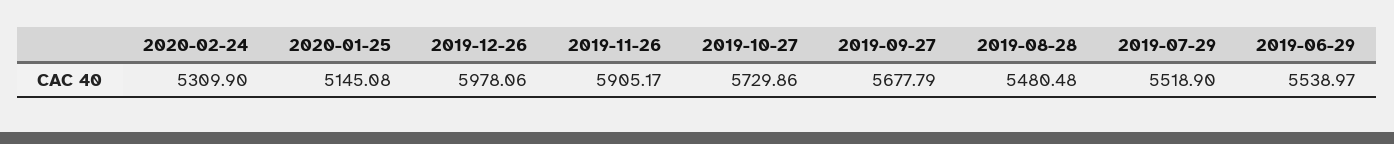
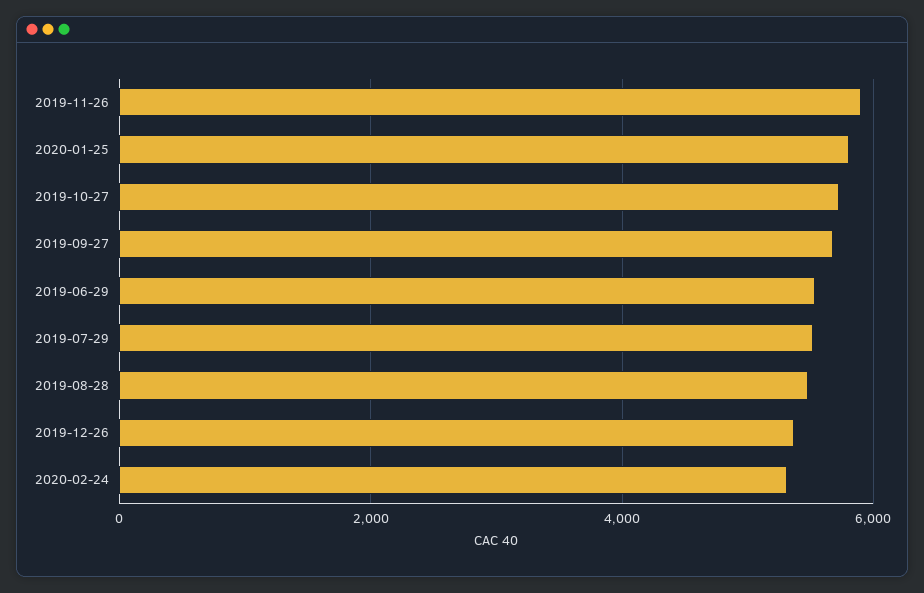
  {
    "2020-02-24": 5309.9,
-   "2020-01-25": 5145.08,
+   "2020-01-25": 5800,
-   "2019-12-26": 5978.06,
+   "2019-12-26": 5400,
    "2019-11-26": 5905.17,
    "2019-10-27": 5729.86,
    "2019-09-27": 5677.79,
    "2019-08-28": 5480.48,
    "2019-07-29": 5518.9,
    "2019-06-29": 5538.97
  }

